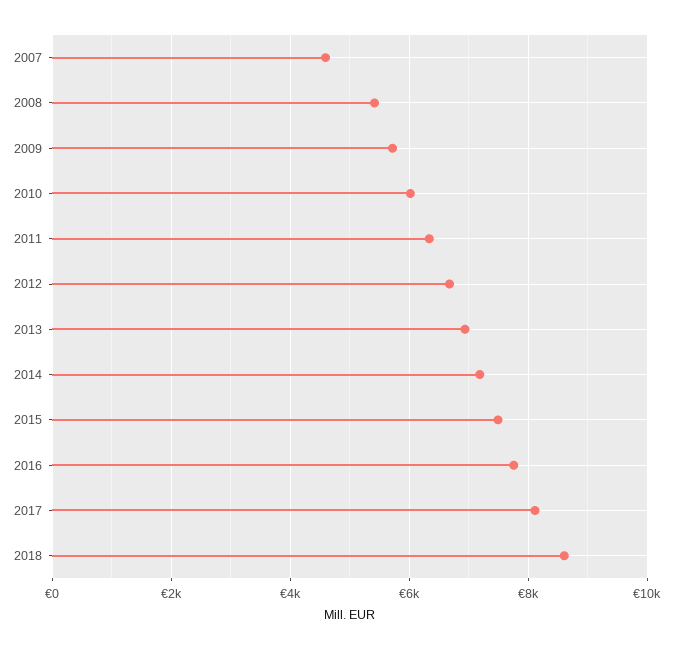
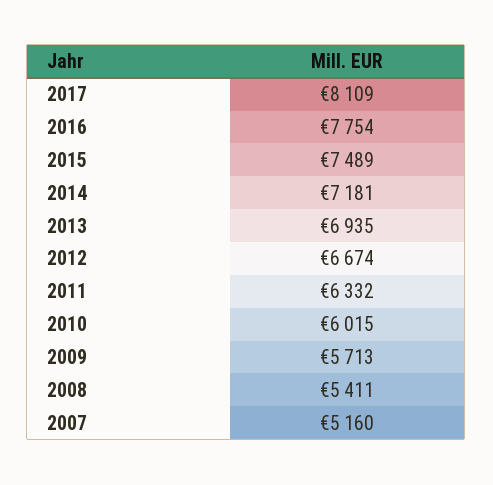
  {
-   "2007": 4600,
+   "2007": 5160,
    "2008": 5411,
    "2009": 5713,
    "2010": 6015,
    "2011": 6332,
    "2012": 6674,
    "2013": 6935,
    "2014": 7181,
    "2015": 7489,
    "2016": 7754,
-   "2017": 8109,
+   "2017": 8109
-   "2018": 8600
  }

